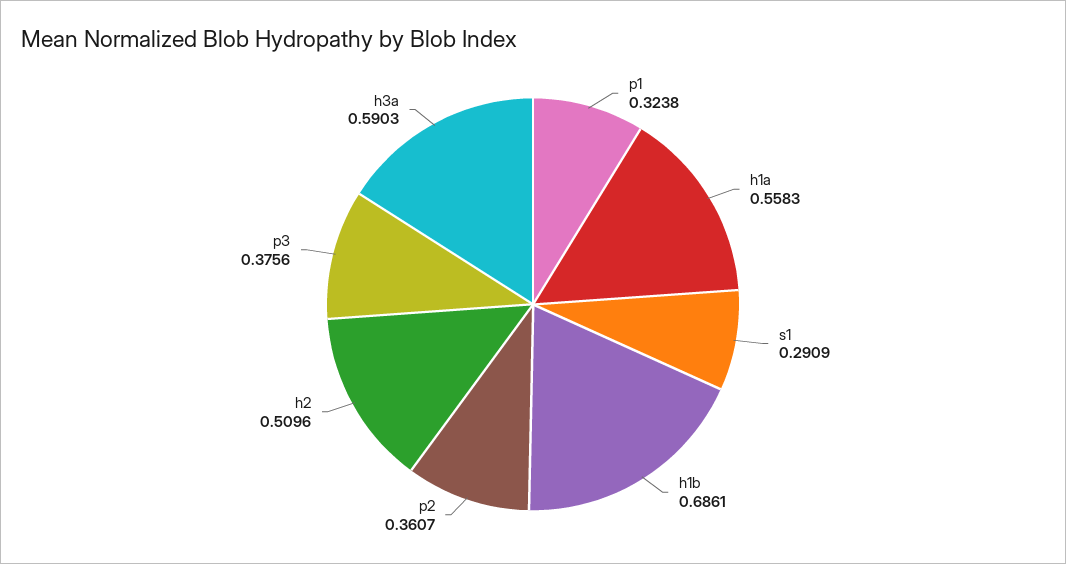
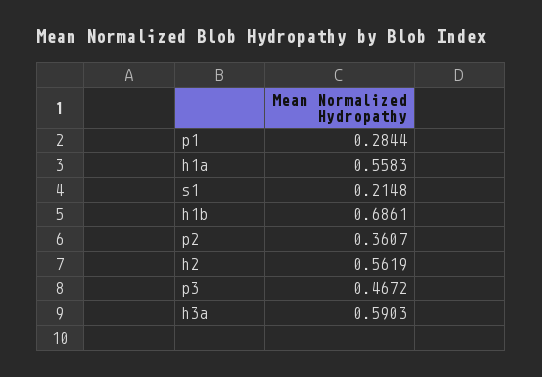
  {
-   "p1": 0.3238,
+   "p1": 0.2844,
    "h1a": 0.5583,
-   "s1": 0.2909,
+   "s1": 0.2148,
    "h1b": 0.6861,
    "p2": 0.3607,
-   "h2": 0.5096,
+   "h2": 0.5619,
-   "p3": 0.3756,
+   "p3": 0.4672,
    "h3a": 0.5903
  }

